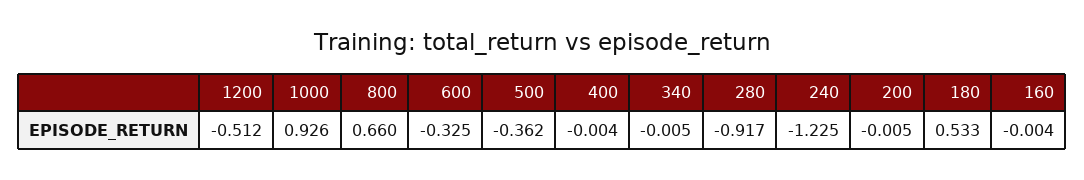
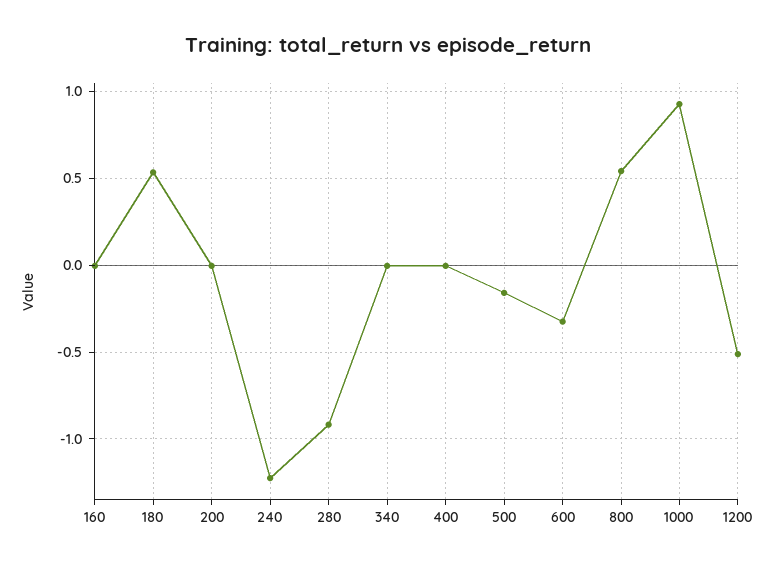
  {
    "1200": -0.512,
    "1000": 0.926,
-   "800": 0.66,
+   "800": 0.55,
    "600": -0.325,
-   "500": -0.362,
+   "500": -0.15,
    "400": -0.004,
    "340": -0.005,
    "280": -0.917,
    "240": -1.225,
    "200": -0.005,
    "180": 0.533,
    "160": -0.004
  }

